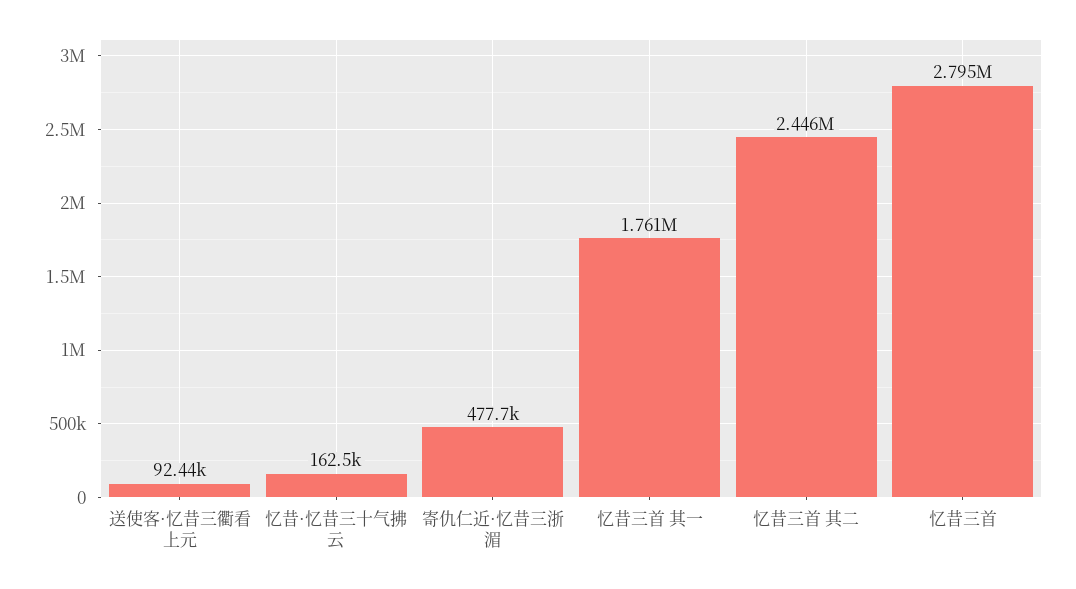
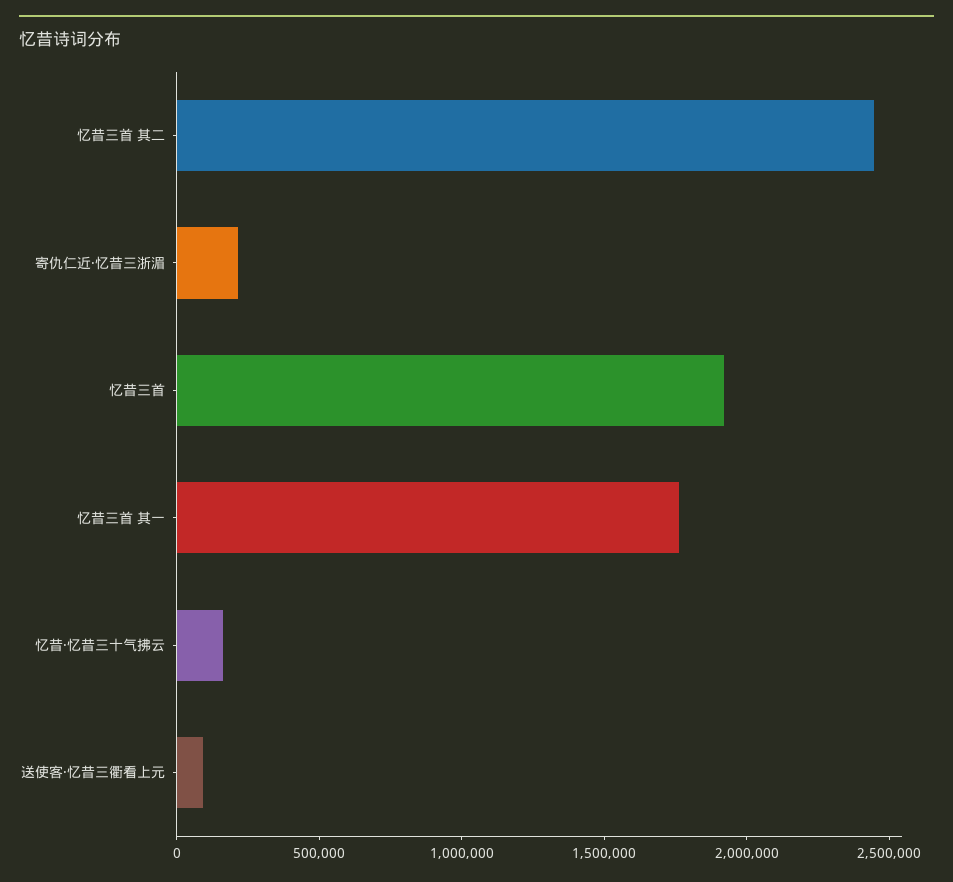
  {
    "送使客·忆昔三衢看上元": 92440,
    "忆昔·忆昔三十气拂云": 162500,
-   "寄仇仁近·忆昔三浙湄": 477700,
+   "寄仇仁近·忆昔三浙湄": 200000,
    "忆昔三首 其一": 1761000,
    "忆昔三首 其二": 2446000,
-   "忆昔三首": 2795000
+   "忆昔三首": 1900000
  }

